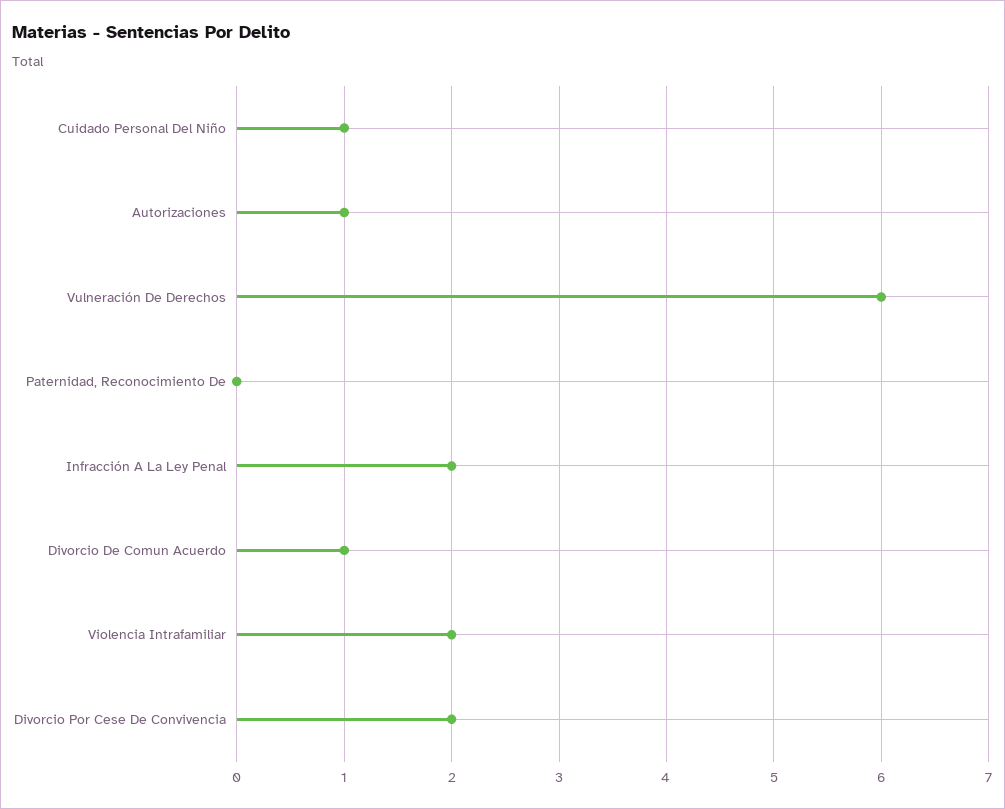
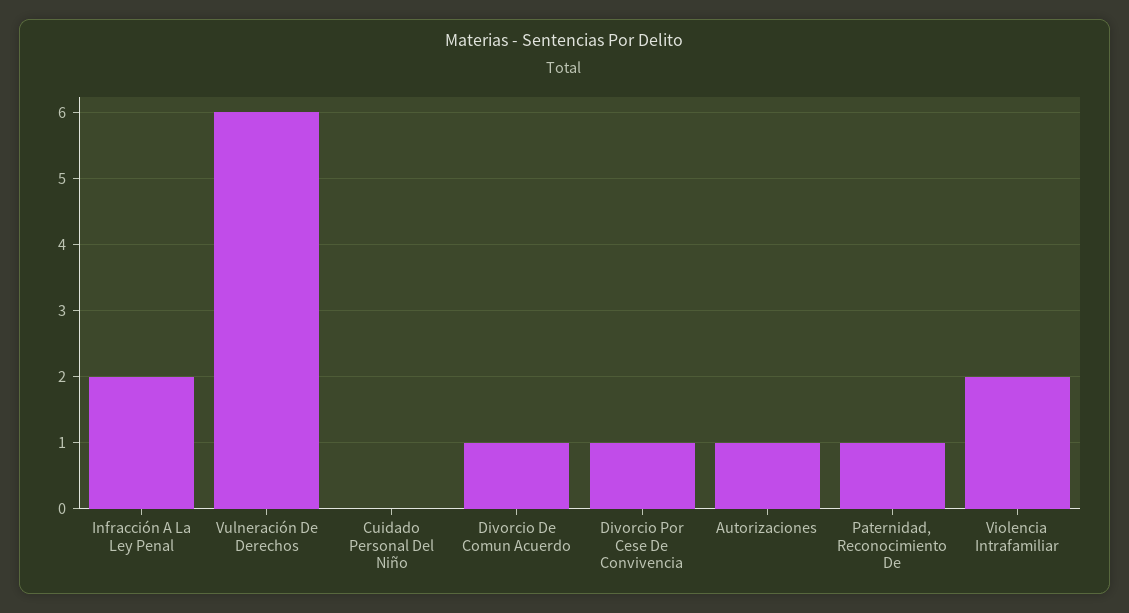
  {
-   "Cuidado Personal Del Niño": 1,
+   "Cuidado Personal Del Niño": 0,
    "Autorizaciones": 1,
    "Vulneración De Derechos": 6,
-   "Paternidad, Reconocimiento De": 0,
+   "Paternidad, Reconocimiento De": 1,
    "Infracción A La Ley Penal": 2,
    "Divorcio De Comun Acuerdo": 1,
    "Violencia Intrafamiliar": 2,
-   "Divorcio Por Cese De Convivencia": 2
+   "Divorcio Por Cese De Convivencia": 1
  }

